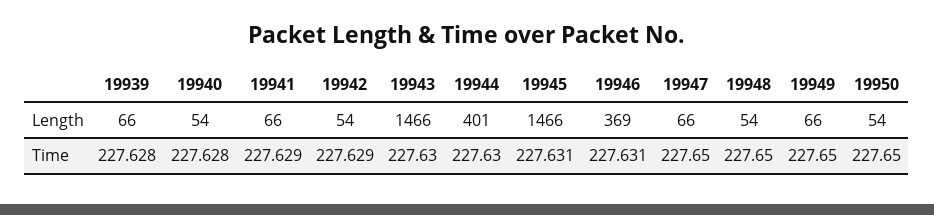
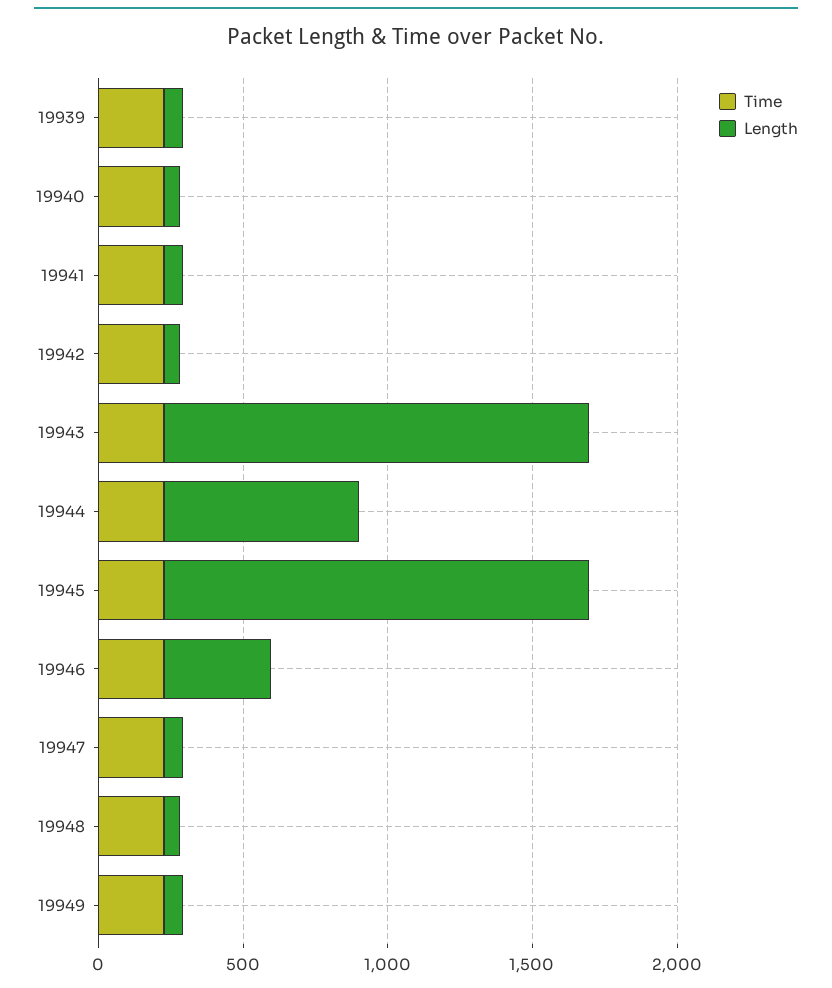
  {
    "Length": {
      "19939": 66,
      "19940": 54,
      "19941": 66,
      "19942": 54,
      "19943": 1466,
-     "19944": 401,
+     "19944": 700,
      "19945": 1466,
      "19946": 369,
      "19947": 66,
      "19948": 54,
-     "19949": 66,
+     "19949": 66
-     "19950": 54
    },
    "Time": {
      "19939": 227.628,
      "19940": 227.628,
      "19941": 227.629,
      "19942": 227.629,
      "19943": 227.63,
      "19944": 227.63,
      "19945": 227.631,
      "19946": 227.631,
      "19947": 227.65,
      "19948": 227.65,
-     "19949": 227.65,
+     "19949": 227.65
-     "19950": 227.65
    }
  }

